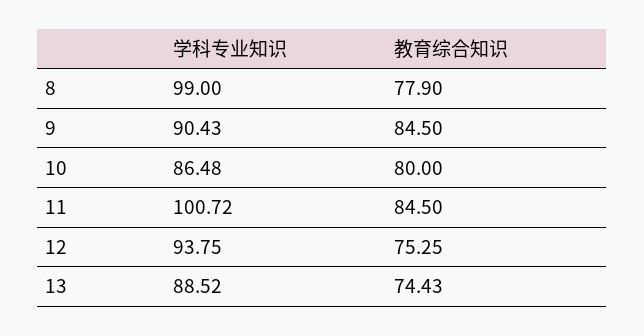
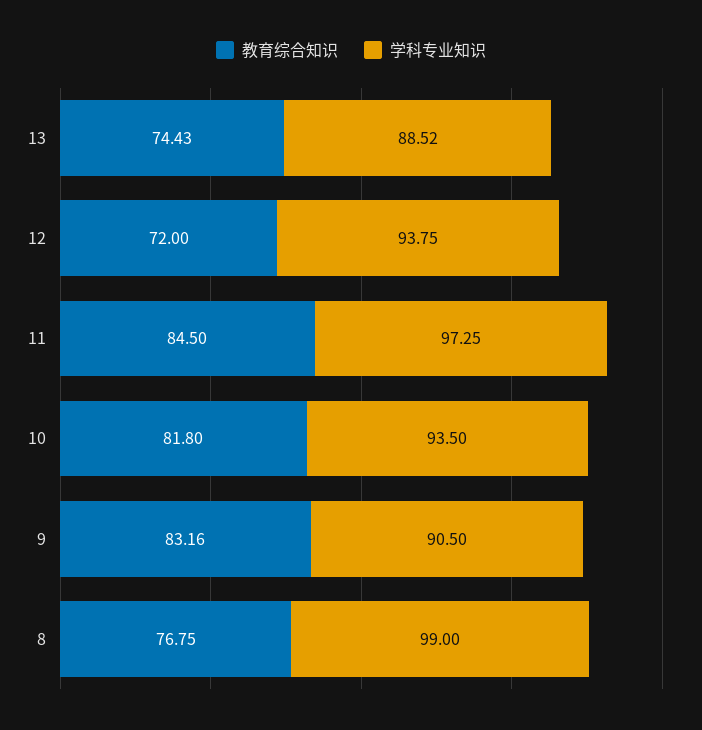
  {
    "学科专业知识": {
      "8": 99,
-     "9": 90.43,
+     "9": 90.5,
-     "10": 86.48,
+     "10": 93.5,
-     "11": 100.72,
+     "11": 97.25,
      "12": 93.75,
      "13": 88.52
    },
    "教育综合知识": {
-     "8": 77.9,
+     "8": 76.75,
-     "9": 84.5,
+     "9": 83.16,
-     "10": 80,
+     "10": 81.8,
      "11": 84.5,
-     "12": 75.25,
+     "12": 72,
      "13": 74.43
    }
  }

